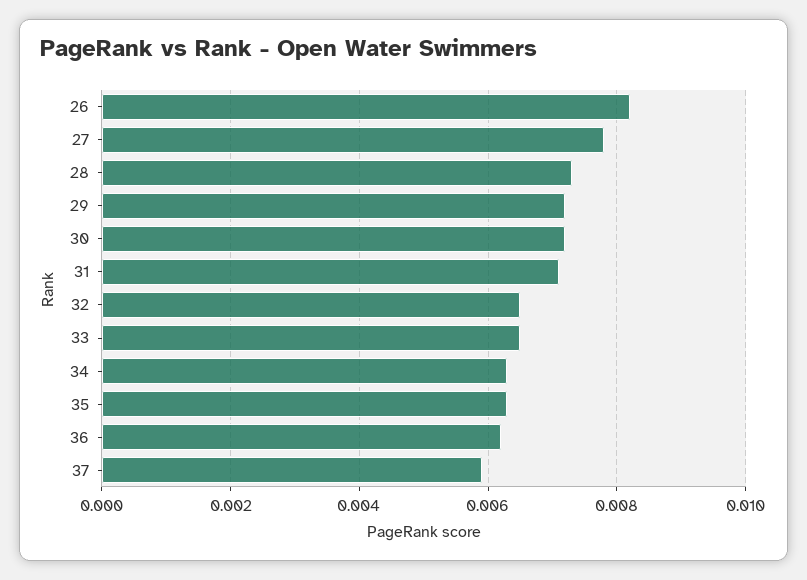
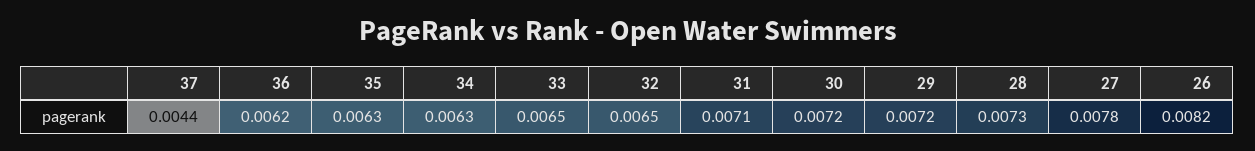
  {
    "26": 0.0082,
    "27": 0.0078,
    "28": 0.0073,
    "29": 0.0072,
    "30": 0.0072,
    "31": 0.0071,
    "32": 0.0065,
    "33": 0.0065,
    "34": 0.0063,
    "35": 0.0063,
    "36": 0.0062,
-   "37": 0.006
+   "37": 0.0044
  }

